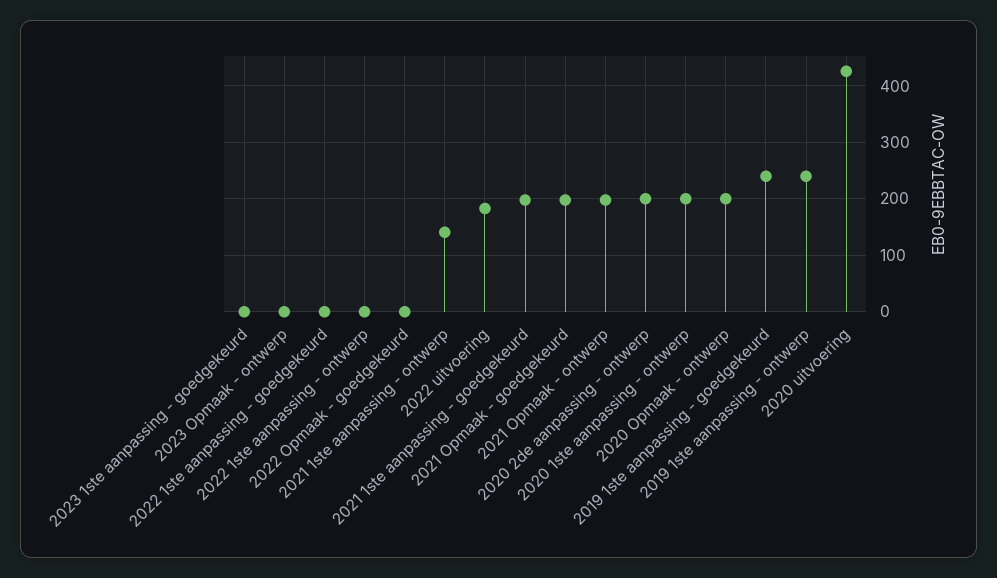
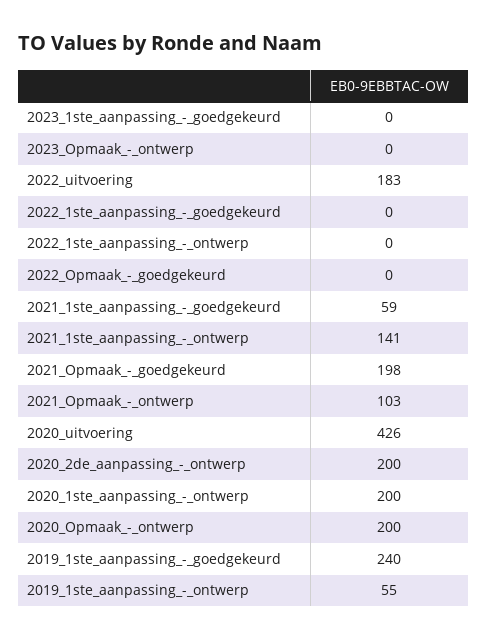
  {
    "2023 1ste aanpassing - goedgekeurd": 0,
    "2023 Opmaak - ontwerp": 0,
    "2022 1ste aanpassing - goedgekeurd": 0,
    "2022 1ste aanpassing - ontwerp": 0,
    "2022 Opmaak - goedgekeurd": 0,
    "2021 1ste aanpassing - ontwerp": 141,
    "2022 uitvoering": 183,
-   "2021 1ste aanpassing - goedgekeurd": 200,
+   "2021 1ste aanpassing - goedgekeurd": 59,
    "2021 Opmaak - goedgekeurd": 198,
-   "2021 Opmaak - ontwerp": 200,
+   "2021 Opmaak - ontwerp": 103,
    "2020 2de aanpassing - ontwerp": 200,
    "2020 1ste aanpassing - ontwerp": 200,
    "2020 Opmaak - ontwerp": 200,
    "2019 1ste aanpassing - goedgekeurd": 240,
-   "2019 1ste aanpassing - ontwerp": 240,
+   "2019 1ste aanpassing - ontwerp": 55,
    "2020 uitvoering": 426
  }

